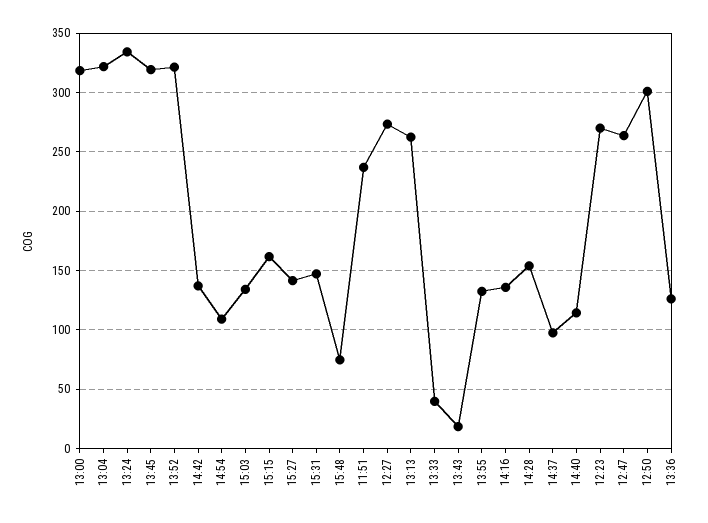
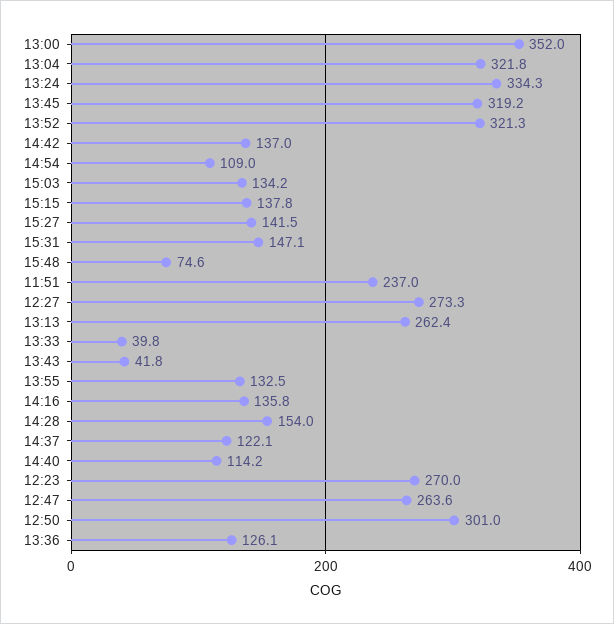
  {
-   "13:00": 320,
+   "13:00": 352,
    "13:04": 321.8,
    "13:24": 334.3,
    "13:45": 319.2,
    "13:52": 321.3,
    "14:42": 137,
    "14:54": 109,
    "15:03": 134.2,
-   "15:15": 160,
+   "15:15": 137.8,
    "15:27": 141.5,
    "15:31": 147.1,
    "15:48": 74.6,
    "11:51": 237,
    "12:27": 273.3,
    "13:13": 262.4,
    "13:33": 39.8,
-   "13:43": 20,
+   "13:43": 41.8,
    "13:55": 132.5,
    "14:16": 135.8,
    "14:28": 154,
-   "14:37": 100,
+   "14:37": 122.1,
    "14:40": 114.2,
    "12:23": 270,
    "12:47": 263.6,
    "12:50": 301,
    "13:36": 126.1
  }

